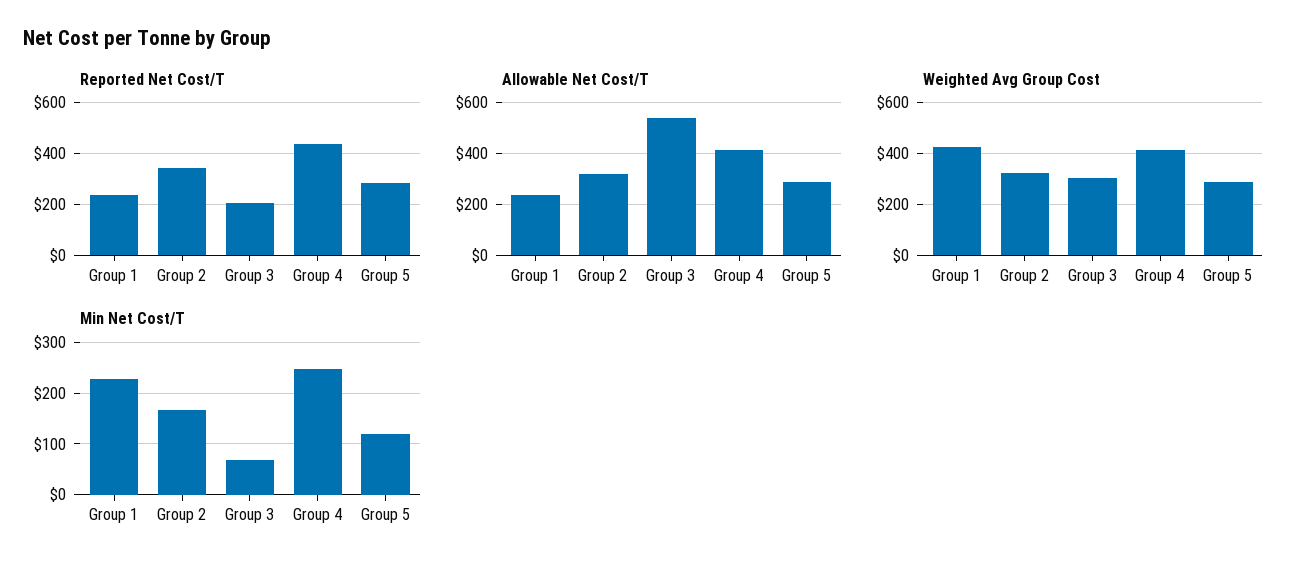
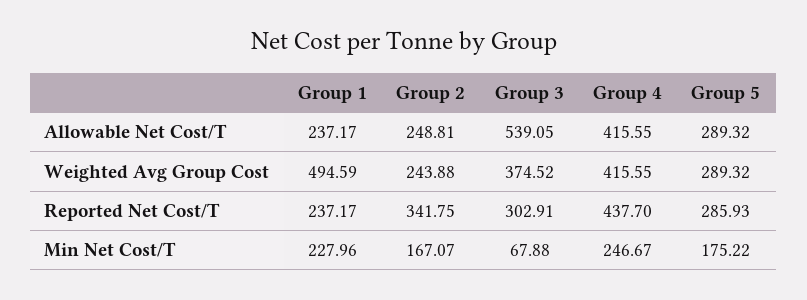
  {
    "Reported Net Cost/T": {
      "Group 1": 237.17,
      "Group 2": 341.75,
-     "Group 3": 200,
+     "Group 3": 302.91,
      "Group 4": 437.7,
      "Group 5": 285.93
    },
    "Allowable Net Cost/T": {
      "Group 1": 237.17,
-     "Group 2": 325,
+     "Group 2": 248.81,
      "Group 3": 539.05,
      "Group 4": 415.55,
      "Group 5": 289.32
    },
    "Weighted Avg Group Cost": {
-     "Group 1": 425,
+     "Group 1": 494.59,
-     "Group 2": 325,
+     "Group 2": 243.88,
-     "Group 3": 300,
+     "Group 3": 374.52,
      "Group 4": 415.55,
      "Group 5": 289.32
    },
    "Min Net Cost/T": {
      "Group 1": 227.96,
      "Group 2": 167.07,
      "Group 3": 67.88,
      "Group 4": 246.67,
-     "Group 5": 120
+     "Group 5": 175.22
    }
  }

